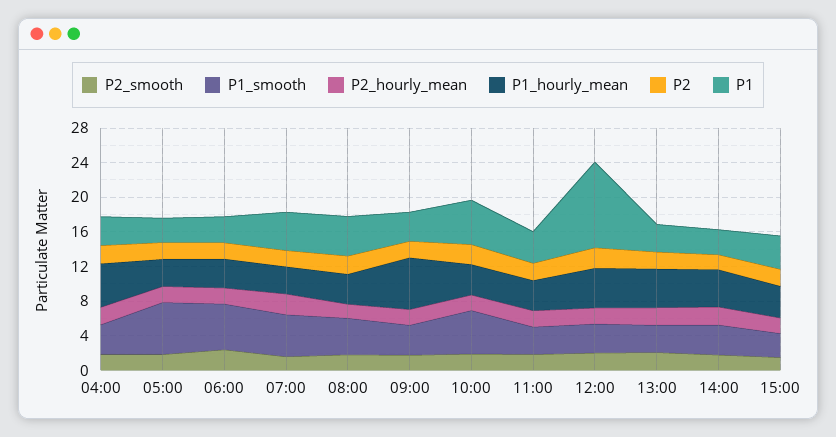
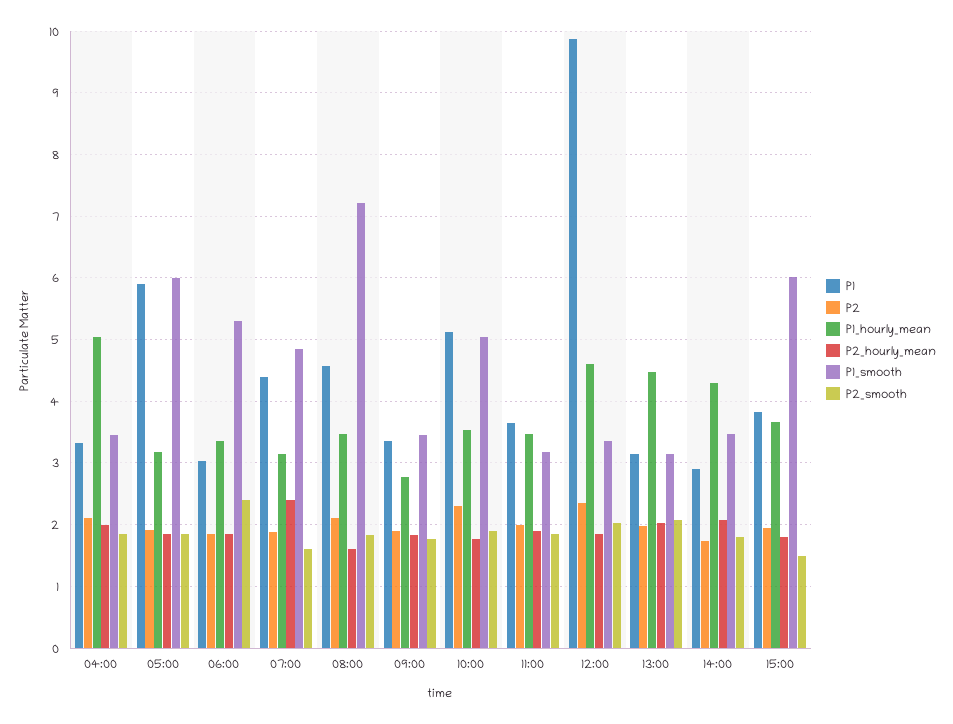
  {
    "P2_smooth": {
      "04:00": 1.9,
      "05:00": 1.9,
      "06:00": 2.4,
      "07:00": 1.6,
      "08:00": 1.8,
      "09:00": 1.8,
      "10:00": 1.9,
      "11:00": 1.9,
      "12:00": 2,
      "13:00": 2.1,
      "14:00": 1.8,
      "15:00": 1.5
    },
    "P1_smooth": {
      "04:00": 3.5,
      "05:00": 6,
      "06:00": 5.3,
      "07:00": 4.9,
-     "08:00": 4,
+     "08:00": 7.2,
      "09:00": 3.5,
      "10:00": 5.1,
      "11:00": 3.2,
      "12:00": 3.4,
      "13:00": 3.2,
      "14:00": 3.5,
-     "15:00": 3
+     "15:00": 6
    },
    "P2_hourly_mean": {
      "04:00": 2,
      "05:00": 1.9,
      "06:00": 1.9,
      "07:00": 2.4,
      "08:00": 1.6,
      "09:00": 1.8,
      "10:00": 1.8,
      "11:00": 1.9,
      "12:00": 1.9,
      "13:00": 2,
      "14:00": 2.1,
      "15:00": 1.8
    },
    "P1_hourly_mean": {
      "04:00": 5.1,
      "05:00": 3.2,
      "06:00": 3.4,
      "07:00": 3.2,
      "08:00": 3.5,
-     "09:00": 6,
+     "09:00": 2.8,
      "10:00": 3.5,
      "11:00": 3.5,
      "12:00": 4.6,
      "13:00": 4.5,
      "14:00": 4.3,
      "15:00": 3.7
    },
    "P2": {
      "04:00": 2.1,
      "05:00": 1.9,
      "06:00": 1.9,
      "07:00": 1.9,
      "08:00": 2.1,
      "09:00": 1.9,
      "10:00": 2.3,
      "11:00": 2,
      "12:00": 2.4,
      "13:00": 2,
      "14:00": 1.7,
      "15:00": 2
    },
    "P1": {
      "04:00": 3.3,
-     "05:00": 3,
+     "05:00": 5.9,
      "06:00": 3,
      "07:00": 4.4,
      "08:00": 4.6,
      "09:00": 3.4,
      "10:00": 5.1,
      "11:00": 3.7,
      "12:00": 9.9,
      "13:00": 3.2,
      "14:00": 2.9,
      "15:00": 3.8
    }
  }

